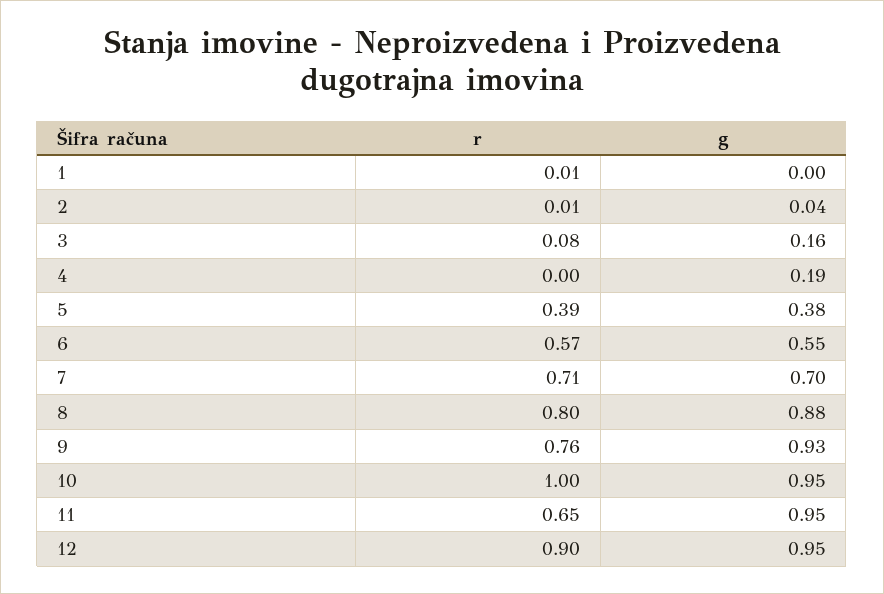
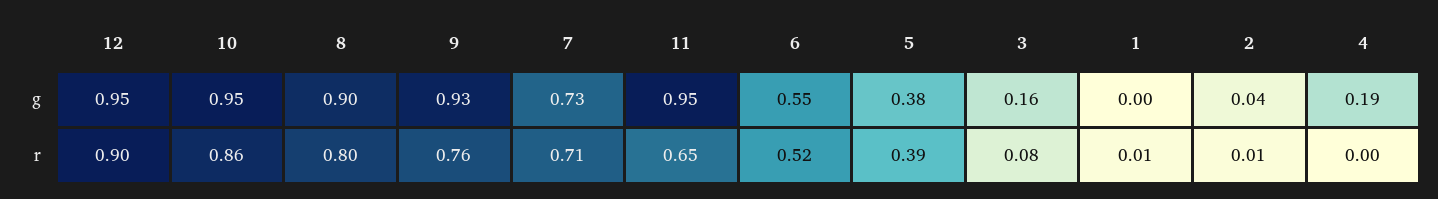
  {
    "r": {
      "1": 0.01,
      "2": 0.01,
      "3": 0.08,
      "4": 0,
      "5": 0.39,
-     "6": 0.57,
+     "6": 0.52,
      "7": 0.71,
      "8": 0.8,
      "9": 0.76,
-     "10": 1,
+     "10": 0.86,
      "11": 0.65,
      "12": 0.9
    },
    "g": {
      "1": 0,
      "2": 0.04,
      "3": 0.16,
      "4": 0.19,
      "5": 0.38,
      "6": 0.55,
-     "7": 0.7,
+     "7": 0.73,
-     "8": 0.88,
+     "8": 0.9,
      "9": 0.93,
      "10": 0.95,
      "11": 0.95,
      "12": 0.95
    }
  }

